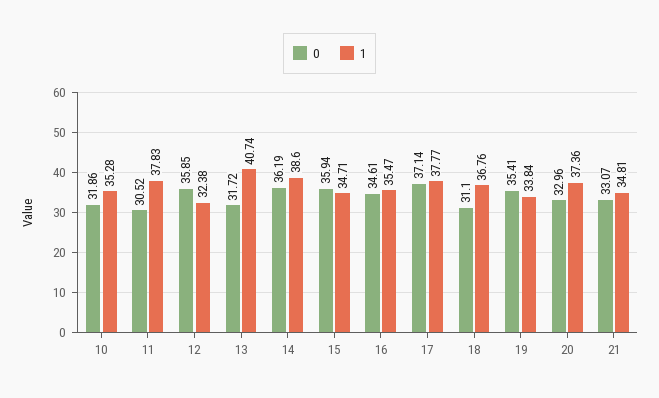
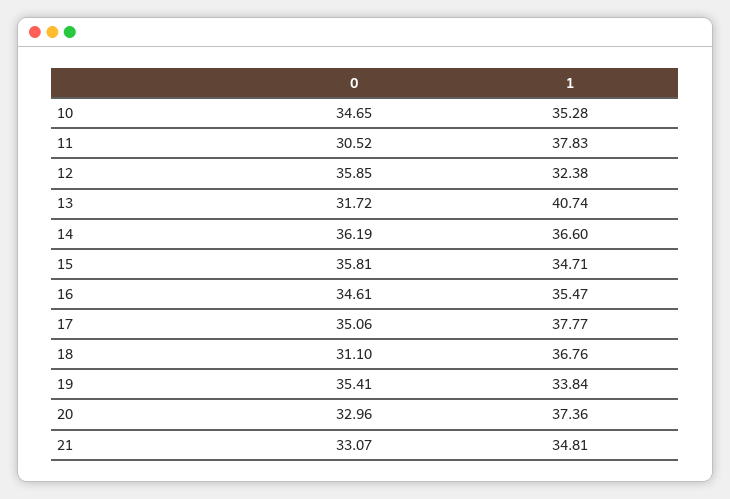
  {
    "0": {
-     "10": 31.86,
+     "10": 34.65,
      "11": 30.52,
      "12": 35.85,
      "13": 31.72,
      "14": 36.19,
-     "15": 35.94,
+     "15": 35.81,
      "16": 34.61,
-     "17": 37.14,
+     "17": 35.06,
      "18": 31.1,
      "19": 35.41,
      "20": 32.96,
      "21": 33.07
    },
    "1": {
      "10": 35.28,
      "11": 37.83,
      "12": 32.38,
      "13": 40.74,
-     "14": 38.6,
+     "14": 36.6,
      "15": 34.71,
      "16": 35.47,
      "17": 37.77,
      "18": 36.76,
      "19": 33.84,
      "20": 37.36,
      "21": 34.81
    }
  }

